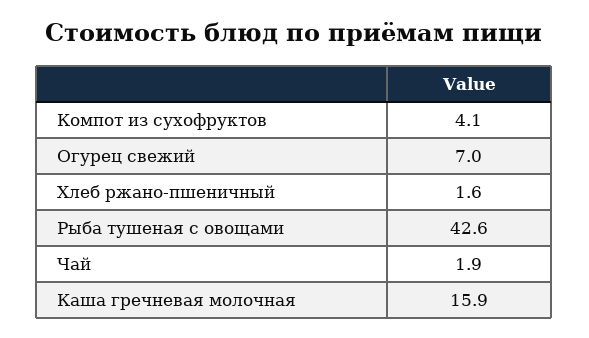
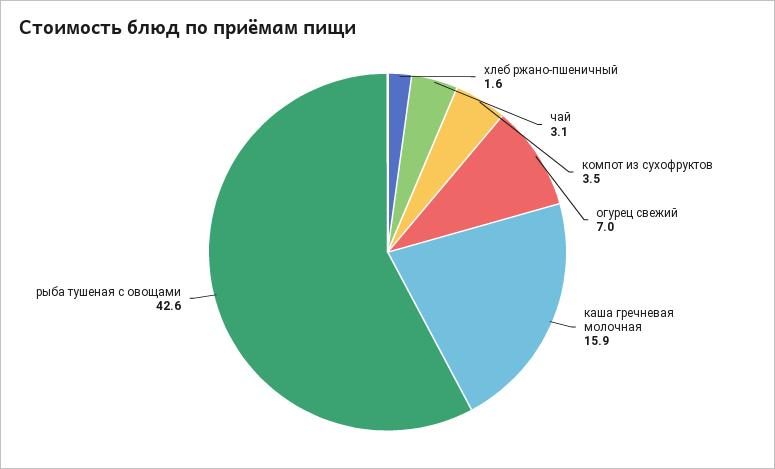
  {
-   "Компот из сухофруктов": 4.1,
+   "Компот из сухофруктов": 3.5,
    "Огурец свежий": 7,
    "Хлеб ржано-пшеничный": 1.6,
    "Рыба тушеная с овощами": 42.6,
-   "Чай": 1.9,
+   "Чай": 3.1,
    "Каша гречневая молочная": 15.9
  }

